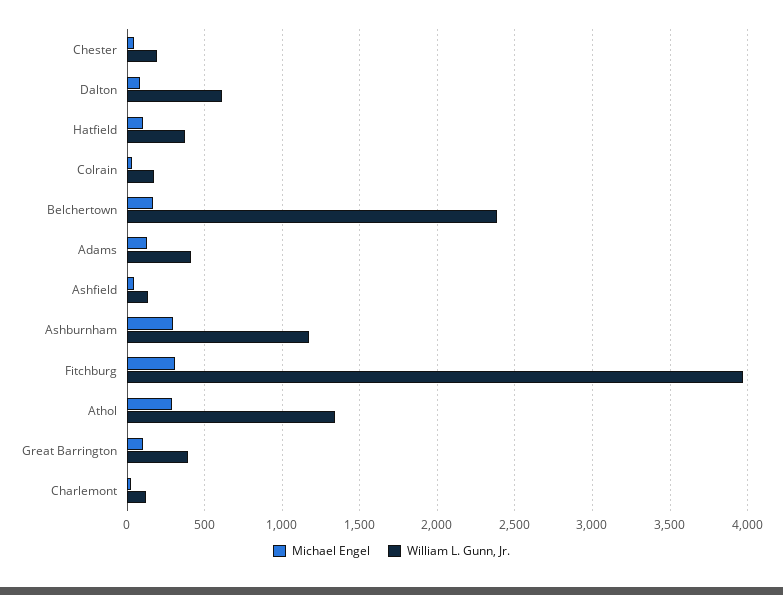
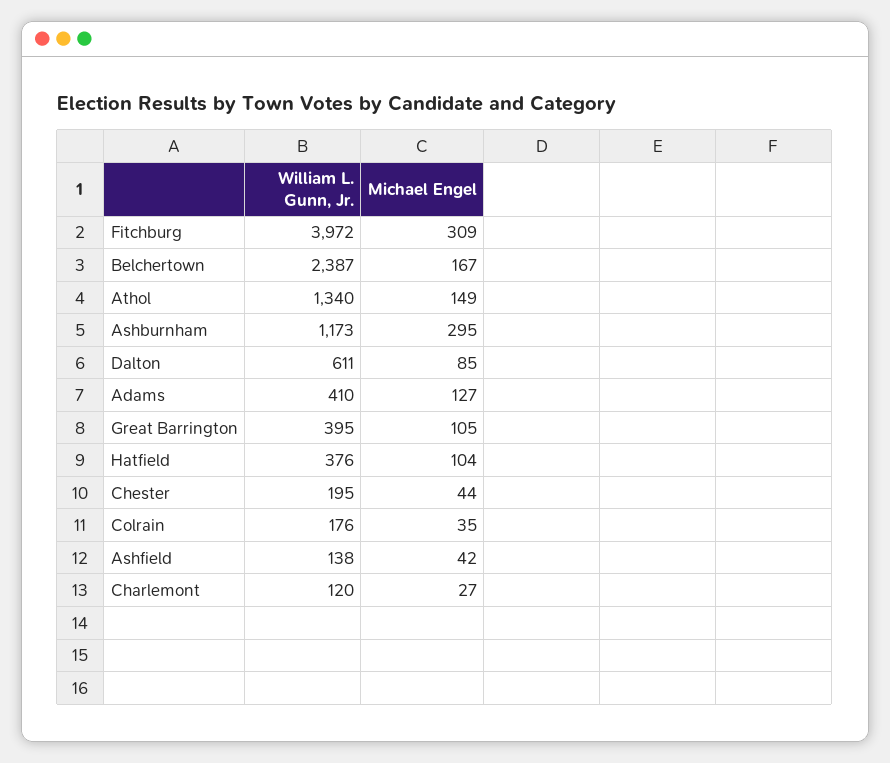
  {
    "Michael Engel": {
      "Chester": 44,
      "Dalton": 85,
      "Hatfield": 104,
      "Colrain": 35,
      "Belchertown": 167,
      "Adams": 127,
      "Ashfield": 42,
      "Ashburnham": 295,
      "Fitchburg": 309,
-     "Athol": 300,
+     "Athol": 149,
      "Great Barrington": 105,
      "Charlemont": 27
    },
    "William L. Gunn, Jr.": {
      "Chester": 195,
      "Dalton": 611,
      "Hatfield": 376,
      "Colrain": 176,
      "Belchertown": 2387,
      "Adams": 410,
      "Ashfield": 138,
      "Ashburnham": 1173,
      "Fitchburg": 3972,
      "Athol": 1340,
      "Great Barrington": 395,
      "Charlemont": 120
    }
  }

